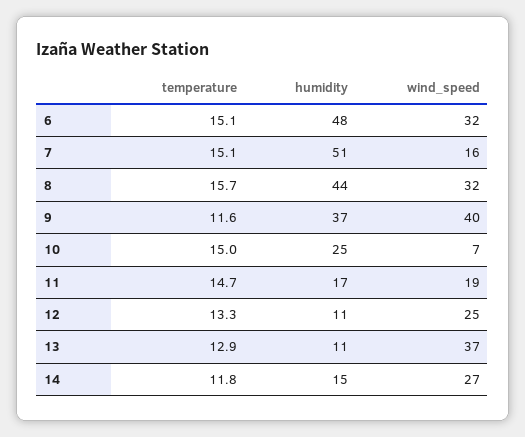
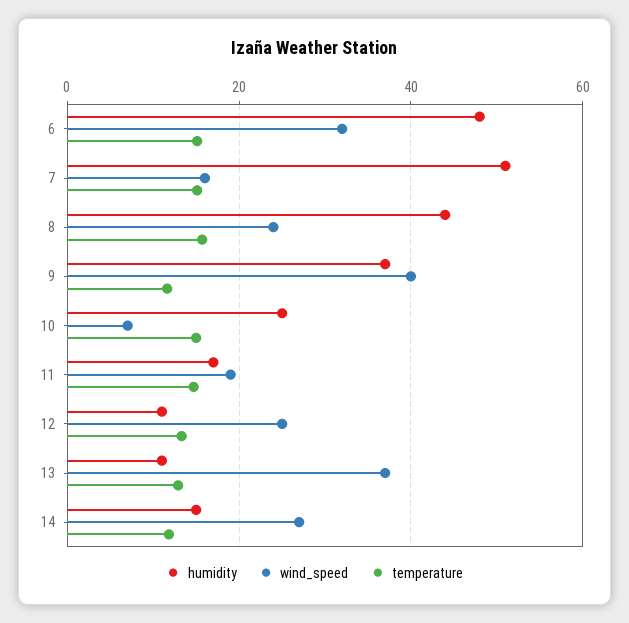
  {
    "temperature": {
      "6": 15.1,
      "7": 15.1,
      "8": 15.7,
      "9": 11.6,
      "10": 15,
      "11": 14.7,
      "12": 13.3,
      "13": 12.9,
      "14": 11.8
    },
    "humidity": {
      "6": 48,
      "7": 51,
      "8": 44,
      "9": 37,
      "10": 25,
      "11": 17,
      "12": 11,
      "13": 11,
      "14": 15
    },
    "wind_speed": {
      "6": 32,
      "7": 16,
-     "8": 32,
+     "8": 24,
      "9": 40,
      "10": 7,
      "11": 19,
      "12": 25,
      "13": 37,
      "14": 27
    }
  }

